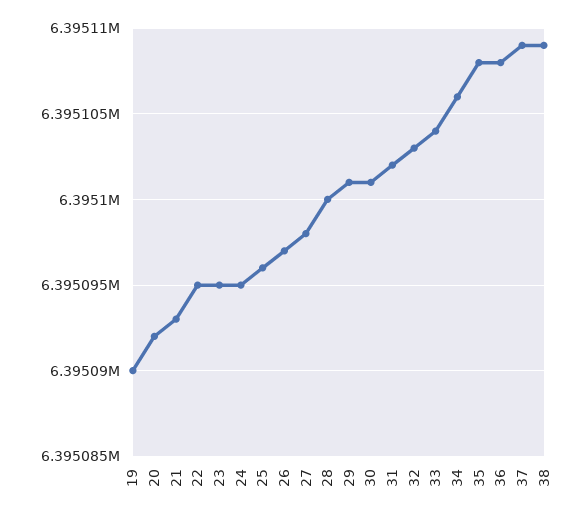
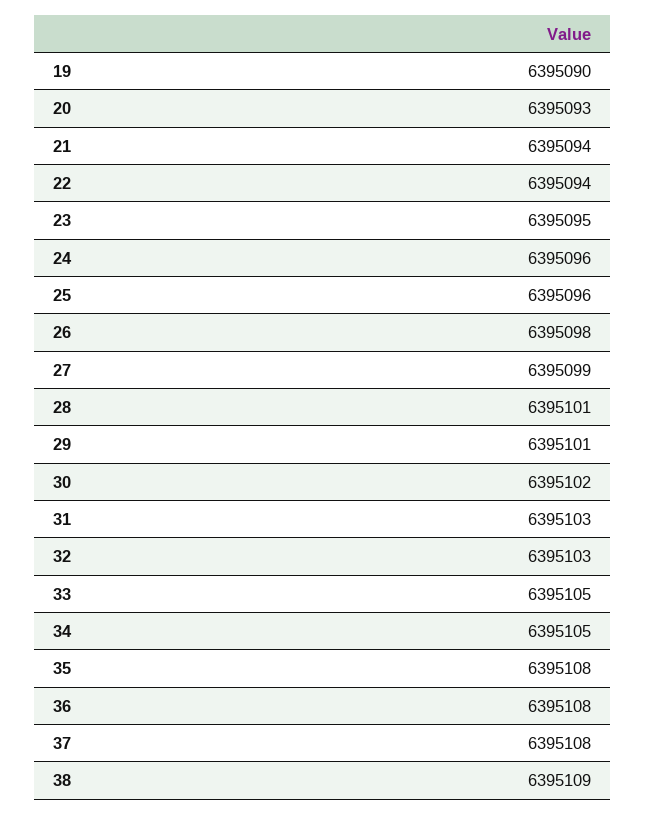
  {
    "19": 6395090,
-   "20": 6395092,
+   "20": 6395093,
-   "21": 6395093,
+   "21": 6395094,
-   "22": 6395095,
+   "22": 6395094,
    "23": 6395095,
-   "24": 6395095,
+   "24": 6395096,
    "25": 6395096,
-   "26": 6395097,
+   "26": 6395098,
-   "27": 6395098,
+   "27": 6395099,
-   "28": 6395100,
+   "28": 6395101,
    "29": 6395101,
-   "30": 6395101,
+   "30": 6395102,
-   "31": 6395102,
+   "31": 6395103,
    "32": 6395103,
-   "33": 6395104,
+   "33": 6395105,
-   "34": 6395106,
+   "34": 6395105,
    "35": 6395108,
    "36": 6395108,
-   "37": 6395109,
+   "37": 6395108,
    "38": 6395109
  }

